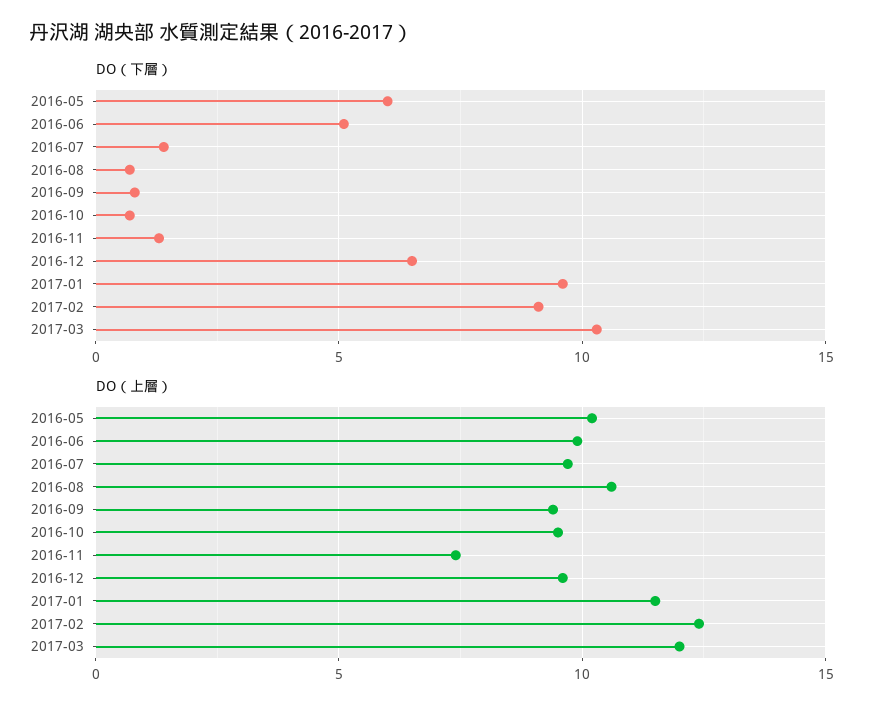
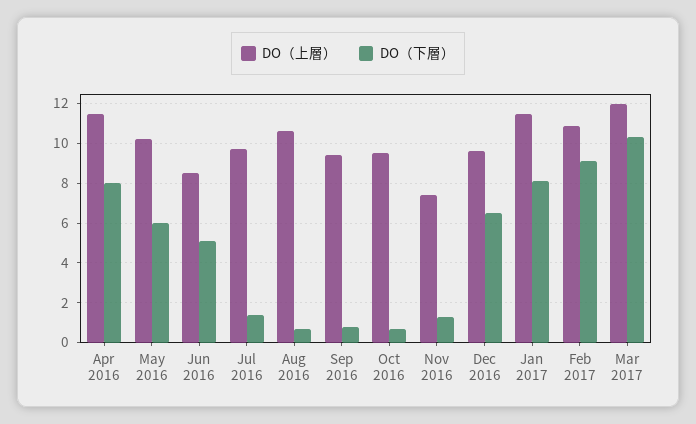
  {
    "DO（下層）": {
      "2016-05": 6,
      "2016-06": 5,
      "2016-07": 1.5,
      "2016-08": 0.5,
      "2016-09": 1,
      "2016-10": 0.5,
      "2016-11": 1.5,
      "2016-12": 6.5,
-     "2017-01": 9.5,
+     "2017-01": 8,
      "2017-02": 9,
-     "2017-03": 10.5
+     "2017-03": 10.5,
+     "Apr 2016": 8
    },
    "DO（上層）": {
      "2016-05": 10,
-     "2016-06": 10,
+     "2016-06": 8.5,
      "2016-07": 9.5,
      "2016-08": 10.5,
      "2016-09": 9.5,
      "2016-10": 9.5,
      "2016-11": 7.5,
      "2016-12": 9.5,
      "2017-01": 11.5,
-     "2017-02": 12.5,
+     "2017-02": 11,
-     "2017-03": 12
+     "2017-03": 12,
+     "Apr 2016": 11.5
    }
  }

